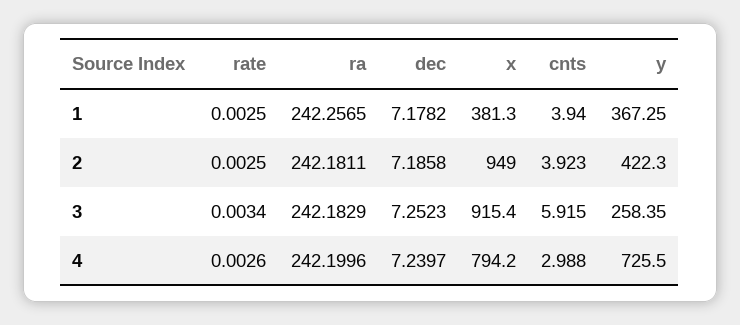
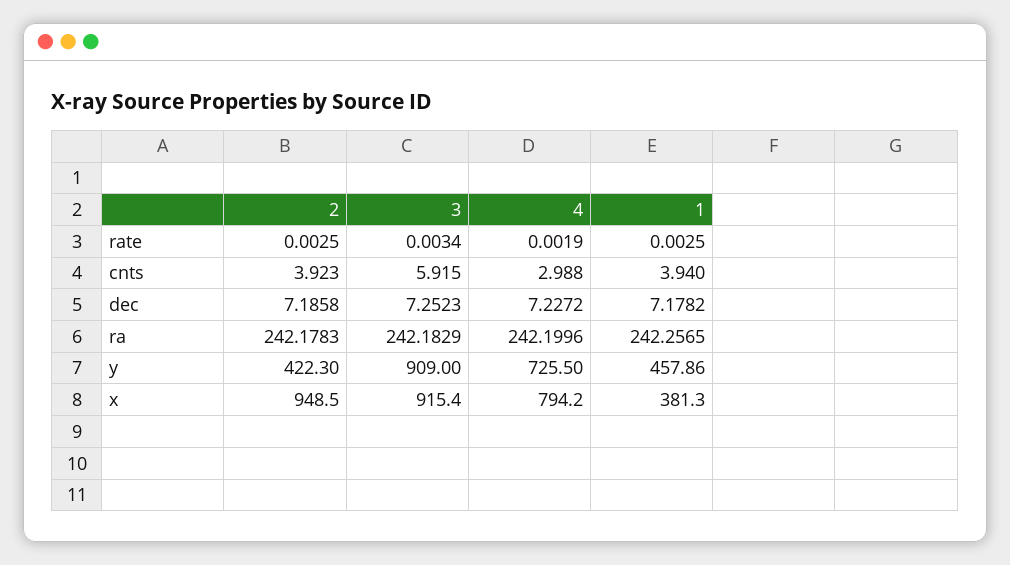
  {
    "rate": {
      "1": 0.0025,
      "2": 0.0025,
      "3": 0.0034,
-     "4": 0.0026
+     "4": 0.0019
    },
    "ra": {
      "1": 242.2565,
-     "2": 242.1811,
+     "2": 242.1783,
      "3": 242.1829,
      "4": 242.1996
    },
    "dec": {
      "1": 7.1782,
      "2": 7.1858,
      "3": 7.2523,
-     "4": 7.2397
+     "4": 7.2272
    },
    "x": {
      "1": 381.3,
-     "2": 949,
+     "2": 948.5,
      "3": 915.4,
      "4": 794.2
    },
    "cnts": {
      "1": 3.94,
      "2": 3.923,
      "3": 5.915,
      "4": 2.988
    },
    "y": {
-     "1": 367.25,
+     "1": 457.86,
      "2": 422.3,
-     "3": 258.35,
+     "3": 909,
      "4": 725.5
    }
  }

